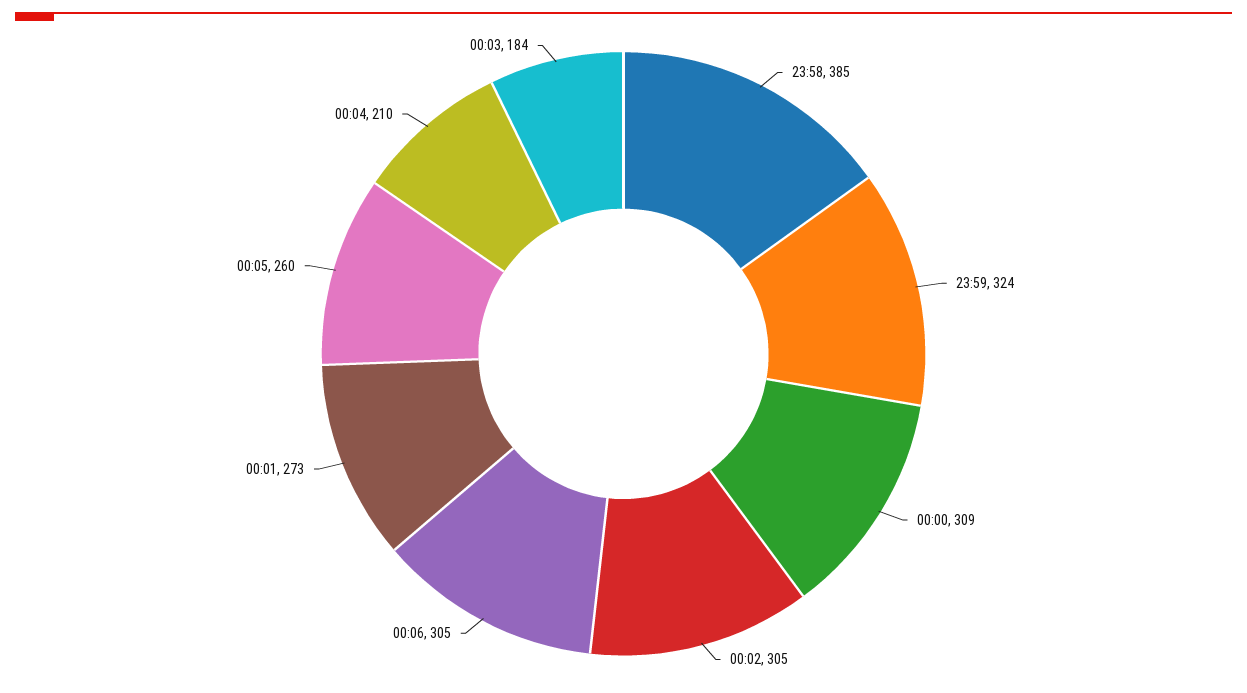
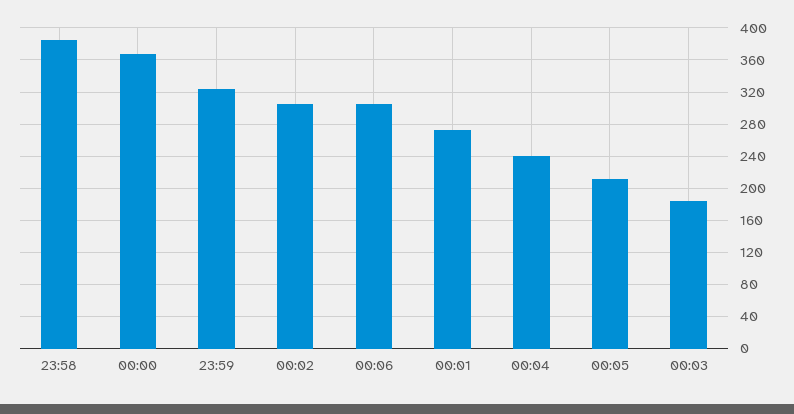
  {
    "23:58": 385,
    "23:59": 324,
-   "00:00": 309,
+   "00:00": 370,
    "00:02": 305,
    "00:06": 305,
    "00:01": 273,
-   "00:05": 260,
+   "00:05": 210,
-   "00:04": 210,
+   "00:04": 240,
    "00:03": 184
  }

